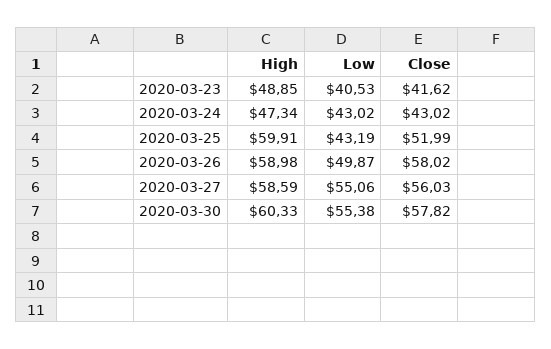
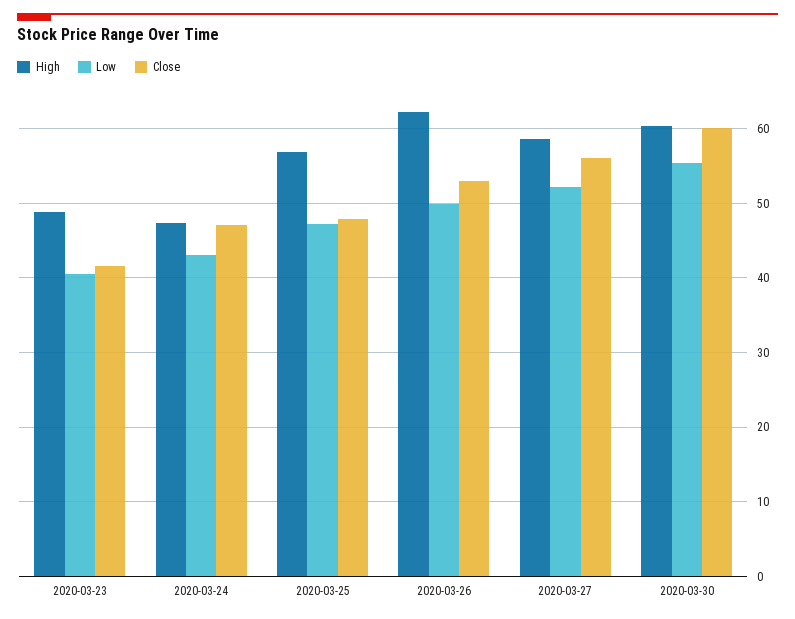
  {
    "High": {
      "2020-03-23": 48.85,
      "2020-03-24": 47.34,
-     "2020-03-25": 59.91,
+     "2020-03-25": 57,
-     "2020-03-26": 58.98,
+     "2020-03-26": 62,
      "2020-03-27": 58.59,
      "2020-03-30": 60.33
    },
    "Low": {
      "2020-03-23": 40.53,
      "2020-03-24": 43.02,
-     "2020-03-25": 43.19,
+     "2020-03-25": 47,
      "2020-03-26": 49.87,
-     "2020-03-27": 55.06,
+     "2020-03-27": 52,
      "2020-03-30": 55.38
    },
    "Close": {
      "2020-03-23": 41.62,
-     "2020-03-24": 43.02,
+     "2020-03-24": 47,
-     "2020-03-25": 51.99,
+     "2020-03-25": 48,
-     "2020-03-26": 58.02,
+     "2020-03-26": 53,
      "2020-03-27": 56.03,
-     "2020-03-30": 57.82
+     "2020-03-30": 60
    }
  }

